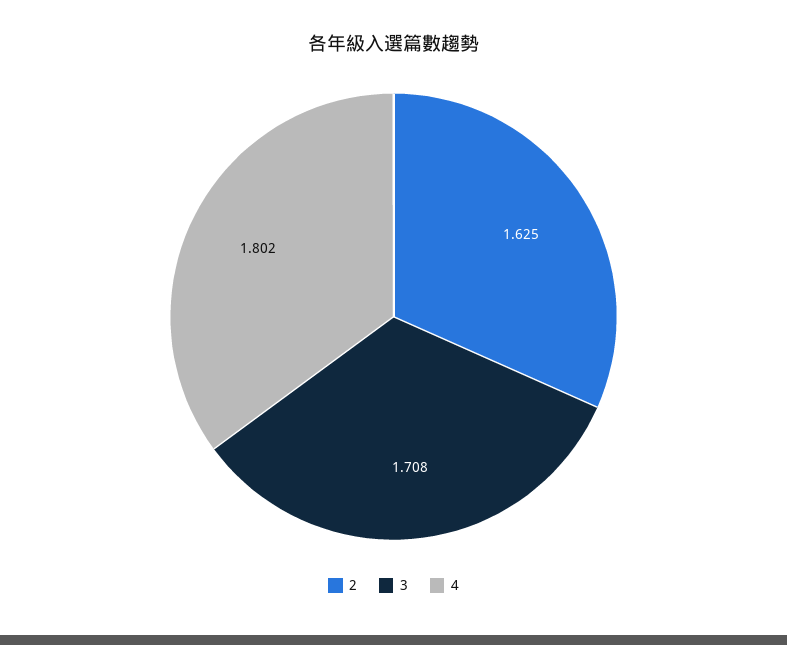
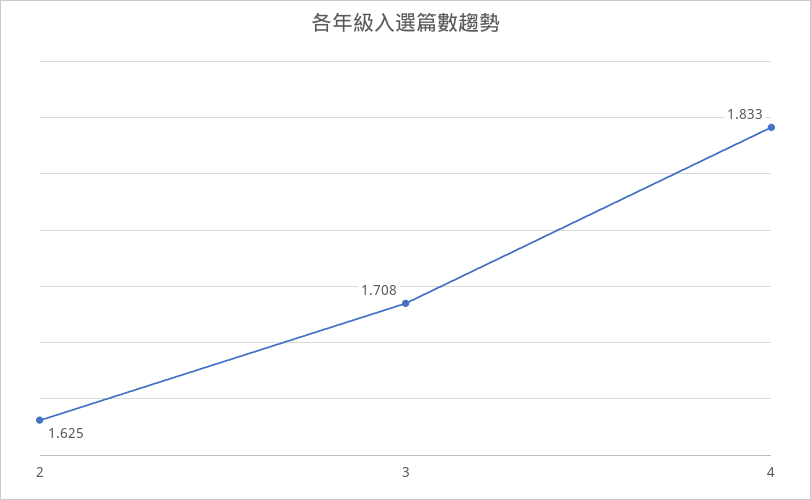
  {
    "2": 1.625,
    "3": 1.708,
-   "4": 1.802
+   "4": 1.833
  }

